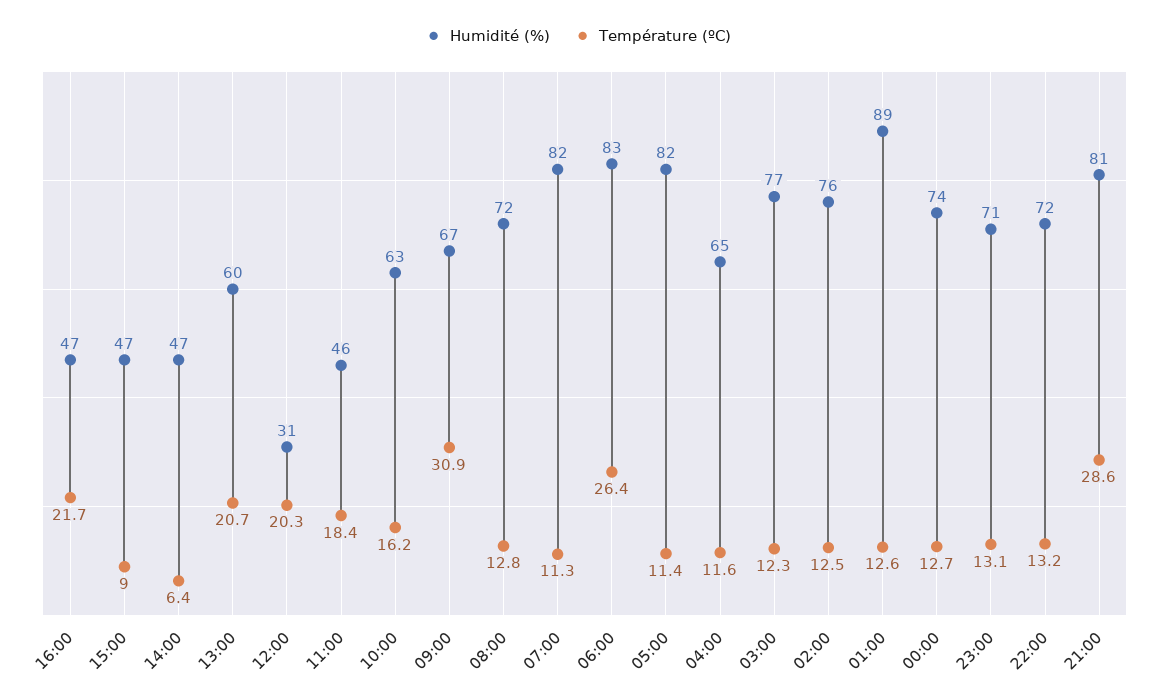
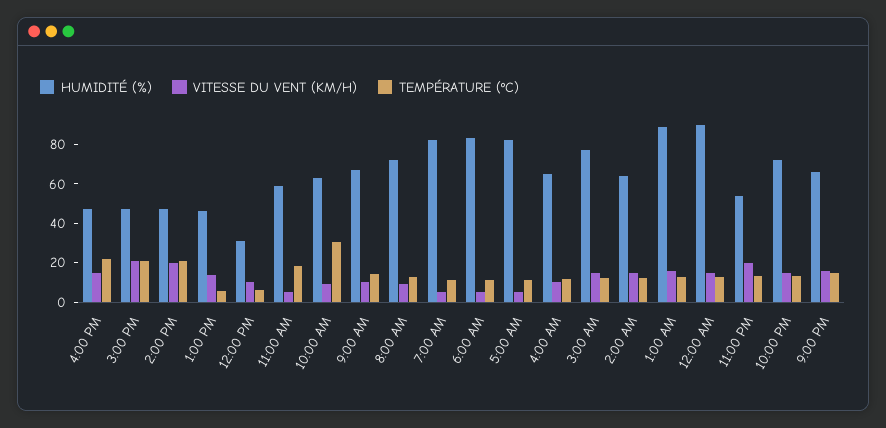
  {
    "Humidité (%)": {
      "16:00": 47,
      "15:00": 47,
      "14:00": 47,
-     "13:00": 60,
+     "13:00": 45,
      "12:00": 31,
-     "11:00": 46,
+     "11:00": 60,
      "10:00": 63,
      "09:00": 67,
      "08:00": 72,
      "07:00": 82,
      "06:00": 83,
      "05:00": 82,
      "04:00": 65,
      "03:00": 77,
-     "02:00": 76,
+     "02:00": 65,
      "01:00": 89,
-     "00:00": 74,
+     "00:00": 90,
-     "23:00": 71,
+     "23:00": 55,
      "22:00": 72,
-     "21:00": 81
+     "21:00": 65
    },
    "Température (ºC)": {
      "16:00": 21.7,
-     "15:00": 9,
+     "15:00": 20,
-     "14:00": 6.4,
+     "14:00": 20,
-     "13:00": 20.7,
+     "13:00": 5,
-     "12:00": 20.3,
+     "12:00": 5,
      "11:00": 18.4,
-     "10:00": 16.2,
+     "10:00": 30,
-     "09:00": 30.9,
+     "09:00": 15,
      "08:00": 12.8,
      "07:00": 11.3,
-     "06:00": 26.4,
+     "06:00": 10,
      "05:00": 11.4,
      "04:00": 11.6,
      "03:00": 12.3,
      "02:00": 12.5,
      "01:00": 12.6,
      "00:00": 12.7,
      "23:00": 13.1,
      "22:00": 13.2,
-     "21:00": 28.6
+     "21:00": 15
-   }
+   },
+   "VITESSE DU VENT (KM/H)": {
+     "16:00": 15,
+     "15:00": 20,
+     "14:00": 20,
+     "13:00": 15,
+     "12:00": 10,
+     "11:00": 5,
+     "10:00": 10,
+     "09:00": 10,
+     "08:00": 10,
+     "07:00": 5,
+     "06:00": 5,
+     "05:00": 5,
+     "04:00": 10,
+     "03:00": 15,
+     "02:00": 15,
+     "01:00": 15,
+     "00:00": 15,
+     "23:00": 20,
+     "22:00": 15,
+     "21:00": 15
+   }
  }

